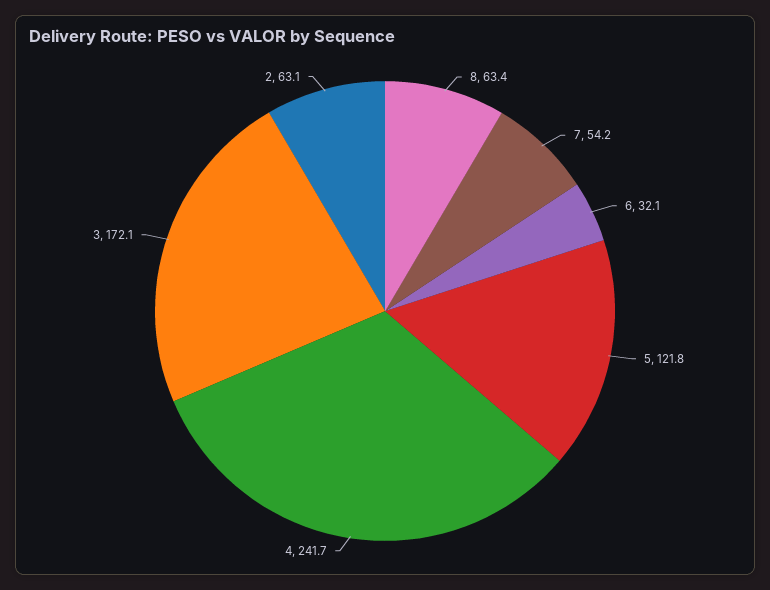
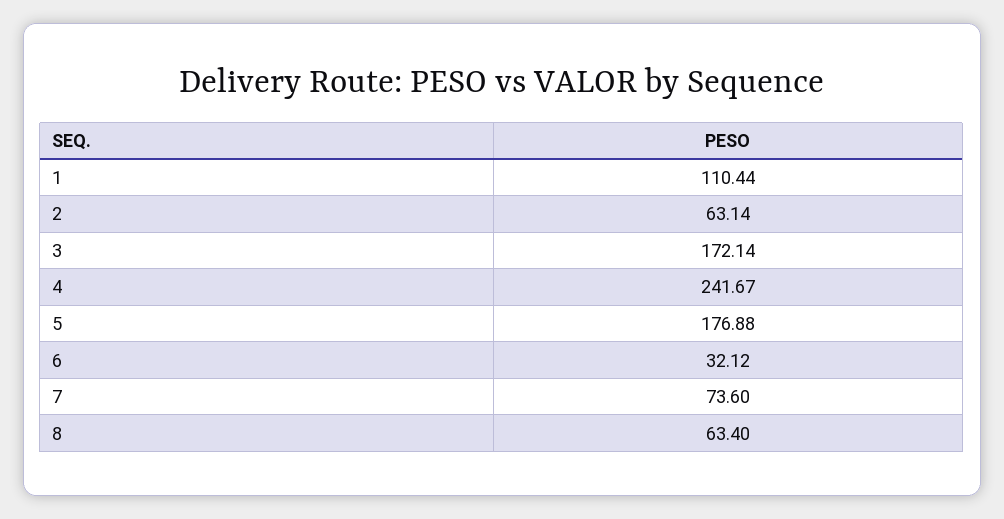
  {
    "8": 63.4,
-   "7": 54.2,
+   "7": 73.6,
    "6": 32.12,
-   "5": 121.8,
+   "5": 176.88,
    "4": 241.67,
    "3": 172.14,
-   "2": 63.14
+   "2": 63.14,
+   "1": 110.44
  }

